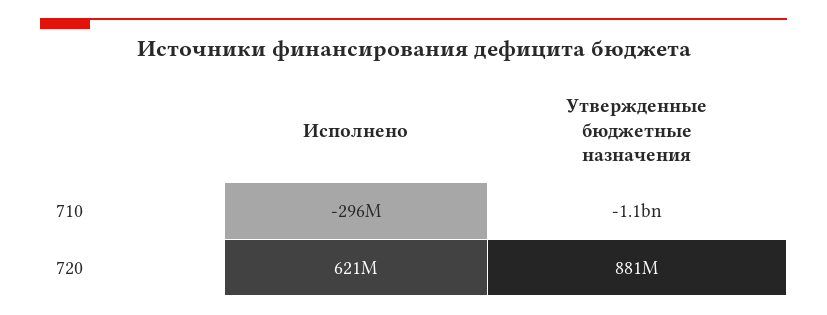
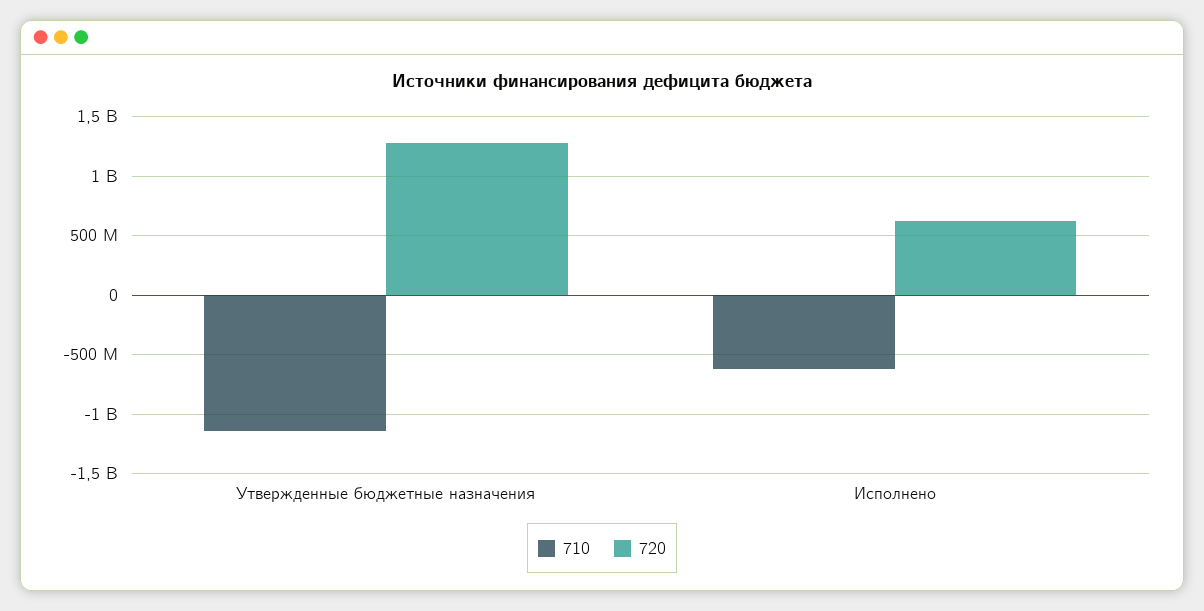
  {
    "710": {
-     "Исполнено": -296000000,
+     "Исполнено": -600000000,
      "Утвержденные бюджетные назначения": -1100000000
    },
    "720": {
      "Исполнено": 621000000,
-     "Утвержденные бюджетные назначения": 881000000
+     "Утвержденные бюджетные назначения": 1300000000
    }
  }

